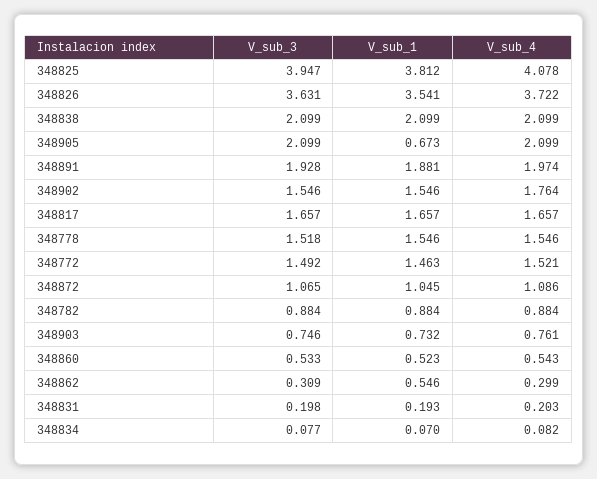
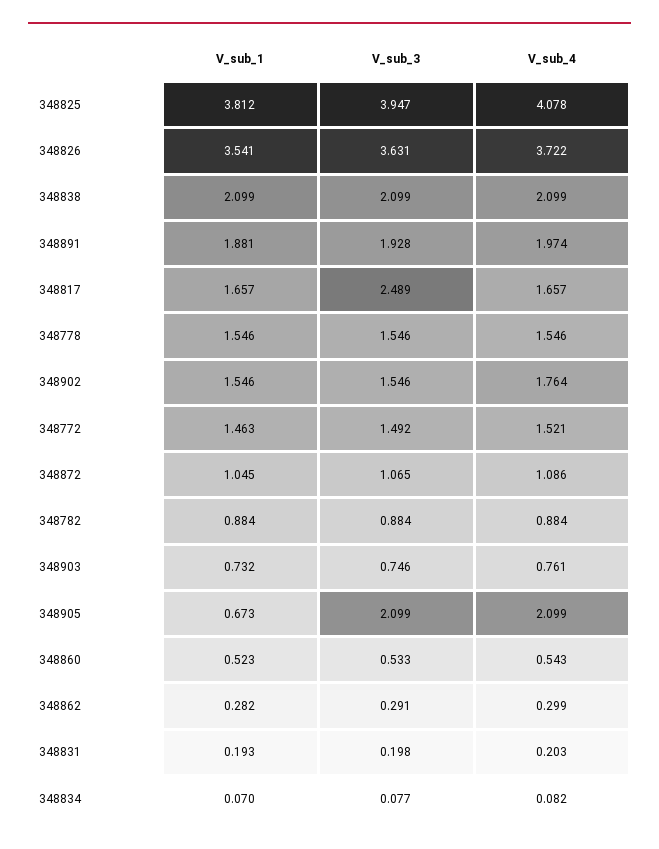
  {
    "V_sub_3": {
      "348825": 3.947,
      "348826": 3.631,
      "348838": 2.099,
      "348905": 2.099,
      "348891": 1.928,
      "348902": 1.546,
-     "348817": 1.657,
+     "348817": 2.489,
-     "348778": 1.518,
+     "348778": 1.546,
      "348772": 1.492,
      "348872": 1.065,
      "348782": 0.884,
      "348903": 0.746,
      "348860": 0.533,
-     "348862": 0.309,
+     "348862": 0.291,
      "348831": 0.198,
      "348834": 0.077
    },
    "V_sub_1": {
      "348825": 3.812,
      "348826": 3.541,
      "348838": 2.099,
      "348905": 0.673,
      "348891": 1.881,
      "348902": 1.546,
      "348817": 1.657,
      "348778": 1.546,
      "348772": 1.463,
      "348872": 1.045,
      "348782": 0.884,
      "348903": 0.732,
      "348860": 0.523,
-     "348862": 0.546,
+     "348862": 0.282,
      "348831": 0.193,
      "348834": 0.07
    },
    "V_sub_4": {
      "348825": 4.078,
      "348826": 3.722,
      "348838": 2.099,
      "348905": 2.099,
      "348891": 1.974,
      "348902": 1.764,
      "348817": 1.657,
      "348778": 1.546,
      "348772": 1.521,
      "348872": 1.086,
      "348782": 0.884,
      "348903": 0.761,
      "348860": 0.543,
      "348862": 0.299,
      "348831": 0.203,
      "348834": 0.082
    }
  }

